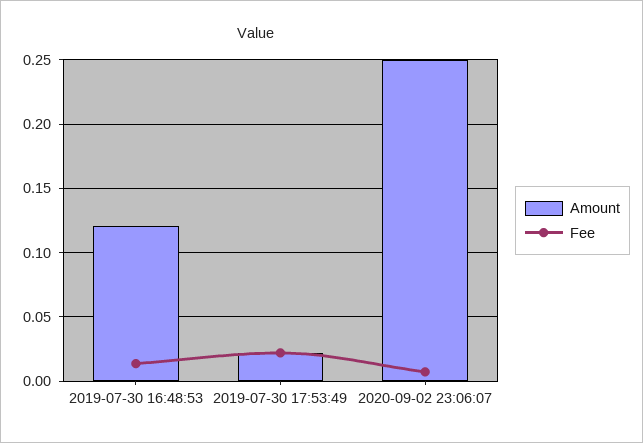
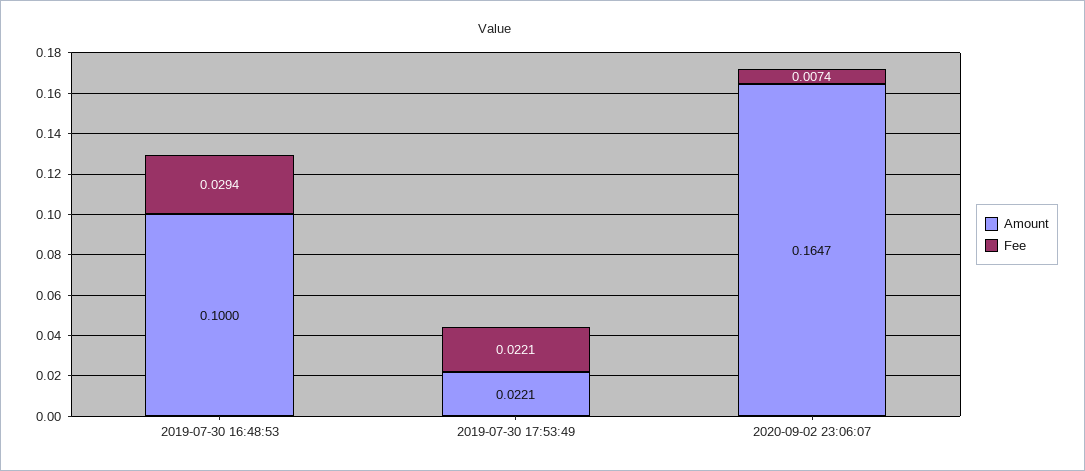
  {
    "Amount": {
-     "2019-07-30 16:48:53": 0.12,
+     "2019-07-30 16:48:53": 0.1,
      "2019-07-30 17:53:49": 0.0221,
-     "2020-09-02 23:06:07": 0.25
+     "2020-09-02 23:06:07": 0.1647
    },
    "Fee": {
-     "2019-07-30 16:48:53": 0.015,
+     "2019-07-30 16:48:53": 0.0294,
      "2019-07-30 17:53:49": 0.0221,
      "2020-09-02 23:06:07": 0.0074
    }
  }

